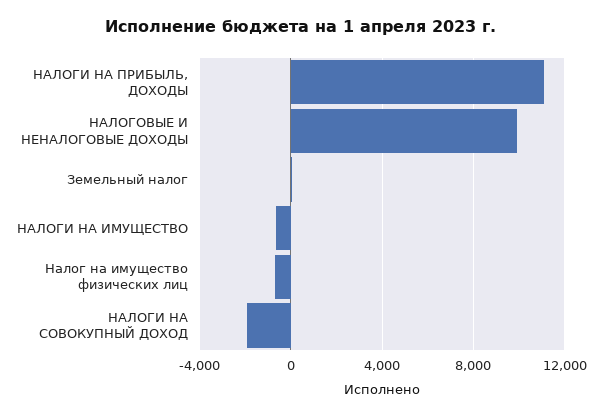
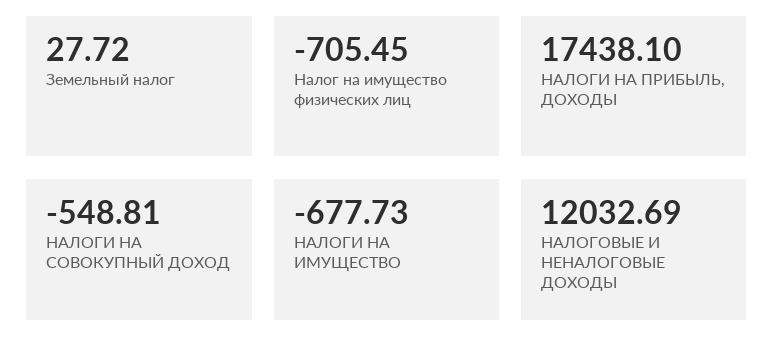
  {
-   "НАЛОГИ НА ПРИБЫЛЬ, ДОХОДЫ": 11000,
+   "НАЛОГИ НА ПРИБЫЛЬ, ДОХОДЫ": 17438.1,
-   "НАЛОГОВЫЕ И НЕНАЛОГОВЫЕ ДОХОДЫ": 10000,
+   "НАЛОГОВЫЕ И НЕНАЛОГОВЫЕ ДОХОДЫ": 12032.69,
    "Земельный налог": 27.72,
    "НАЛОГИ НА ИМУЩЕСТВО": -677.73,
    "Налог на имущество физических лиц": -705.45,
-   "НАЛОГИ НА СОВОКУПНЫЙ ДОХОД": -2000
+   "НАЛОГИ НА СОВОКУПНЫЙ ДОХОД": -548.81
  }

